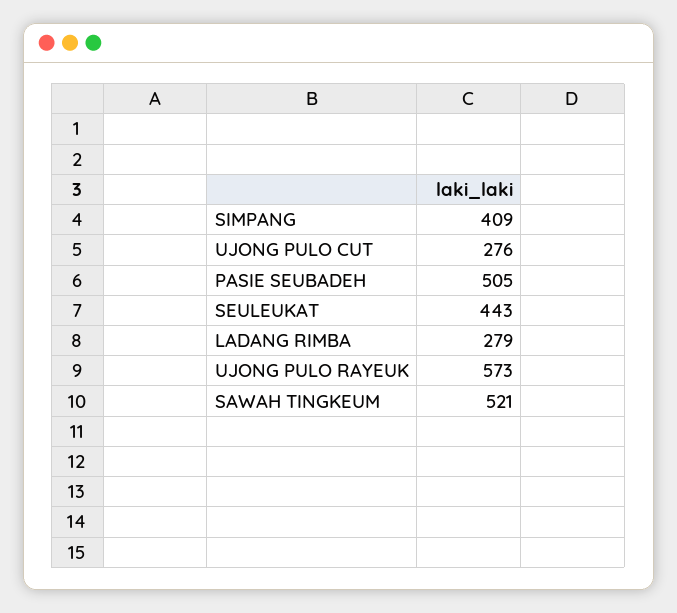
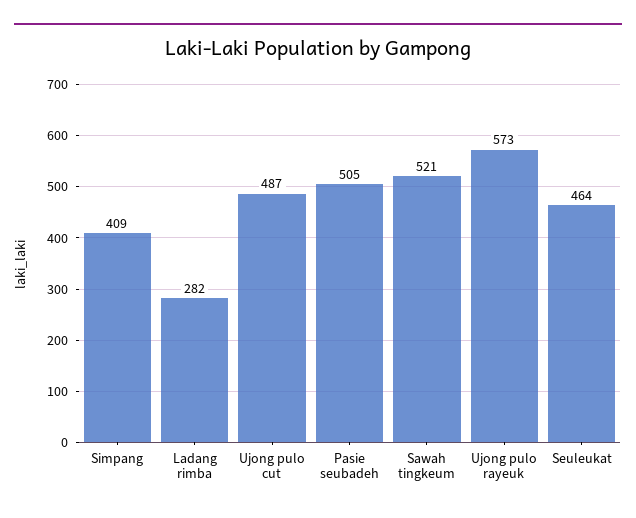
  {
    "SIMPANG": 409,
-   "UJONG PULO CUT": 276,
+   "UJONG PULO CUT": 487,
    "PASIE SEUBADEH": 505,
-   "SEULEUKAT": 443,
+   "SEULEUKAT": 464,
-   "LADANG RIMBA": 279,
+   "LADANG RIMBA": 282,
    "UJONG PULO RAYEUK": 573,
    "SAWAH TINGKEUM": 521
  }

